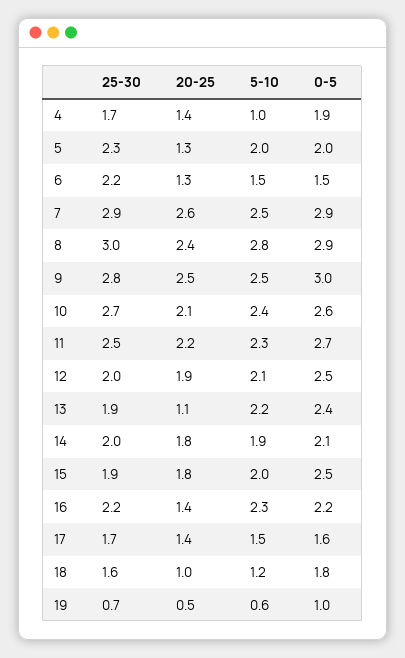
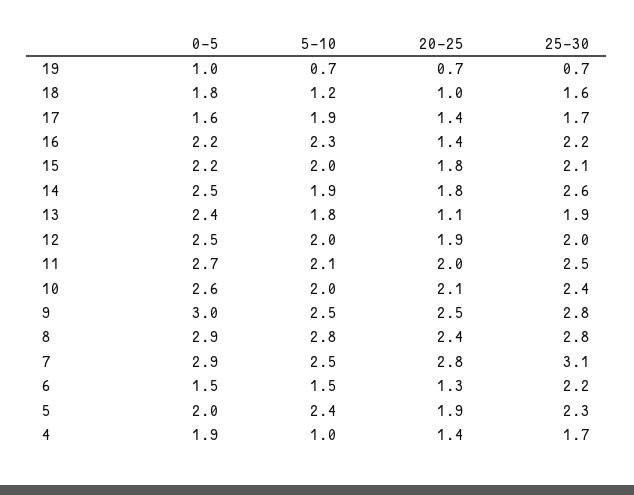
  {
    "25-30": {
      "4": 1.7,
      "5": 2.3,
      "6": 2.2,
-     "7": 2.9,
+     "7": 3.1,
-     "8": 3,
+     "8": 2.8,
      "9": 2.8,
-     "10": 2.7,
+     "10": 2.4,
      "11": 2.5,
      "12": 2,
      "13": 1.9,
-     "14": 2,
+     "14": 2.6,
-     "15": 1.9,
+     "15": 2.1,
      "16": 2.2,
      "17": 1.7,
      "18": 1.6,
      "19": 0.7
    },
    "20-25": {
      "4": 1.4,
-     "5": 1.3,
+     "5": 1.9,
      "6": 1.3,
-     "7": 2.6,
+     "7": 2.8,
      "8": 2.4,
      "9": 2.5,
      "10": 2.1,
-     "11": 2.2,
+     "11": 2,
      "12": 1.9,
      "13": 1.1,
      "14": 1.8,
      "15": 1.8,
      "16": 1.4,
      "17": 1.4,
      "18": 1,
-     "19": 0.5
+     "19": 0.7
    },
    "5-10": {
      "4": 1,
-     "5": 2,
+     "5": 2.4,
      "6": 1.5,
      "7": 2.5,
      "8": 2.8,
      "9": 2.5,
-     "10": 2.4,
+     "10": 2,
-     "11": 2.3,
+     "11": 2.1,
-     "12": 2.1,
+     "12": 2,
-     "13": 2.2,
+     "13": 1.8,
      "14": 1.9,
      "15": 2,
      "16": 2.3,
-     "17": 1.5,
+     "17": 1.9,
      "18": 1.2,
-     "19": 0.6
+     "19": 0.7
    },
    "0-5": {
      "4": 1.9,
      "5": 2,
      "6": 1.5,
      "7": 2.9,
      "8": 2.9,
      "9": 3,
      "10": 2.6,
      "11": 2.7,
      "12": 2.5,
      "13": 2.4,
-     "14": 2.1,
+     "14": 2.5,
-     "15": 2.5,
+     "15": 2.2,
      "16": 2.2,
      "17": 1.6,
      "18": 1.8,
      "19": 1
    }
  }

